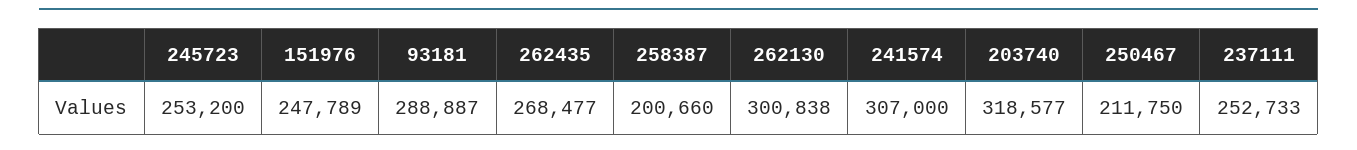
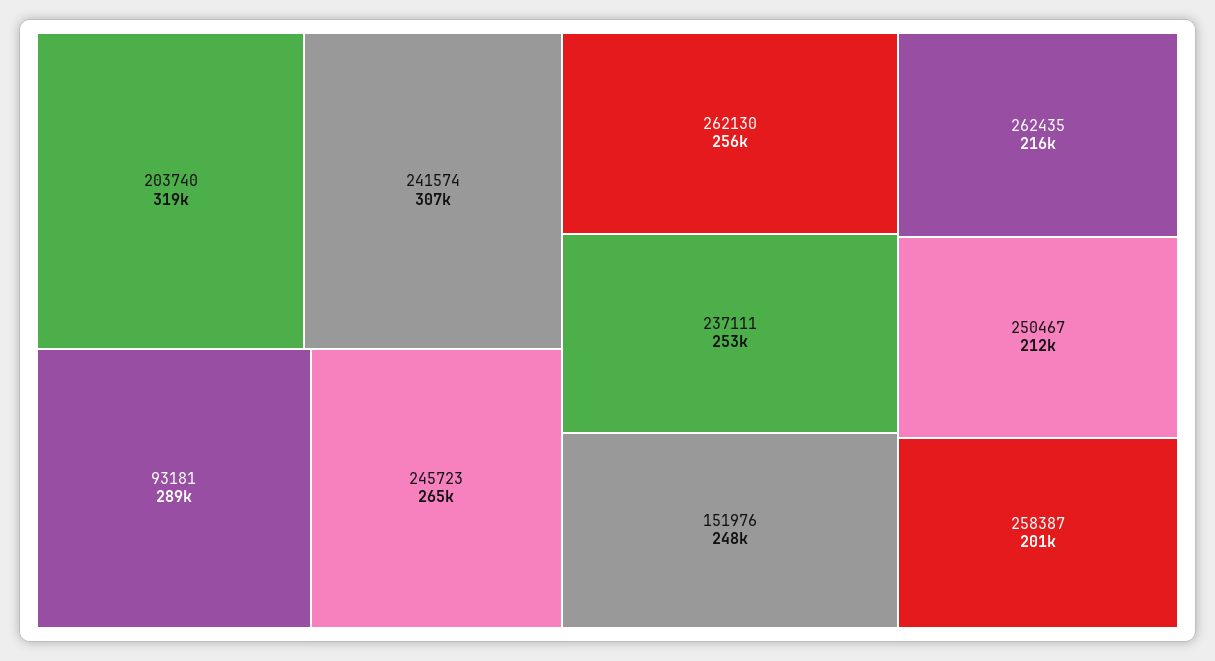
  {
-   "245723": 253200,
+   "245723": 265000,
    "151976": 247789,
    "93181": 288887,
-   "262435": 268477,
+   "262435": 216000,
    "258387": 200660,
-   "262130": 300838,
+   "262130": 256000,
    "241574": 307000,
    "203740": 318577,
    "250467": 211750,
    "237111": 252733
  }

